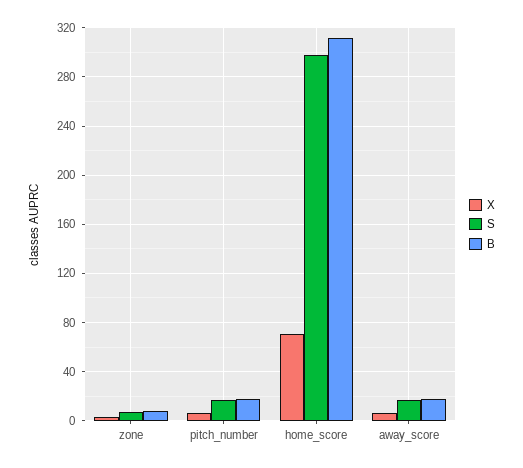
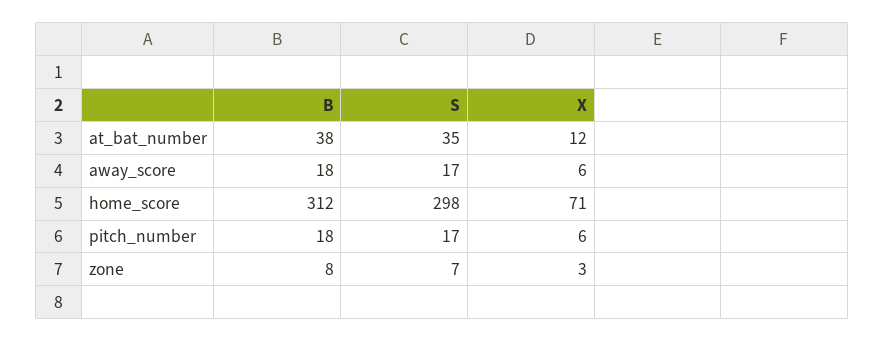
  {
    "X": {
      "zone": 3,
      "pitch_number": 6,
      "home_score": 71,
-     "away_score": 6
+     "away_score": 6,
+     "at_bat_number": 12
    },
    "S": {
      "zone": 7,
      "pitch_number": 17,
      "home_score": 298,
-     "away_score": 17
+     "away_score": 17,
+     "at_bat_number": 35
    },
    "B": {
      "zone": 8,
      "pitch_number": 18,
      "home_score": 312,
-     "away_score": 18
+     "away_score": 18,
+     "at_bat_number": 38
    }
  }

